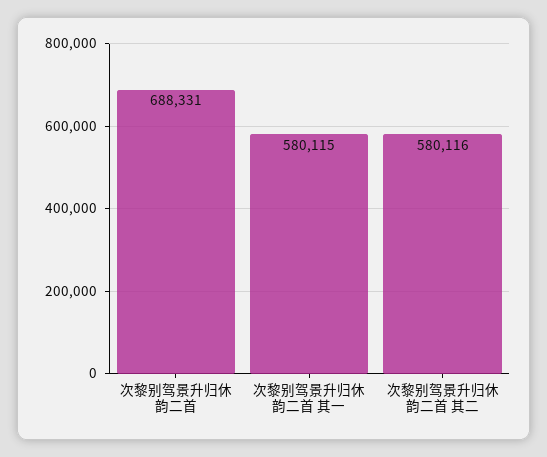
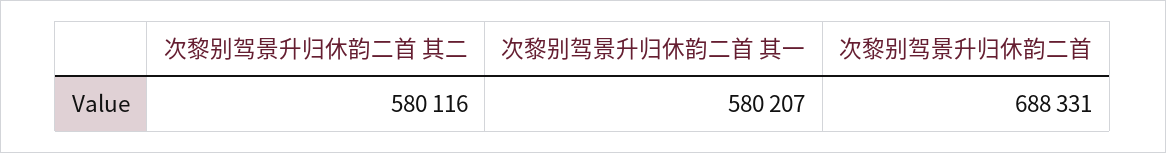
  {
    "次黎别驾景升归休韵二首": 688331,
-   "次黎别驾景升归休韵二首 其一": 580115,
+   "次黎别驾景升归休韵二首 其一": 580207,
    "次黎别驾景升归休韵二首 其二": 580116
  }

